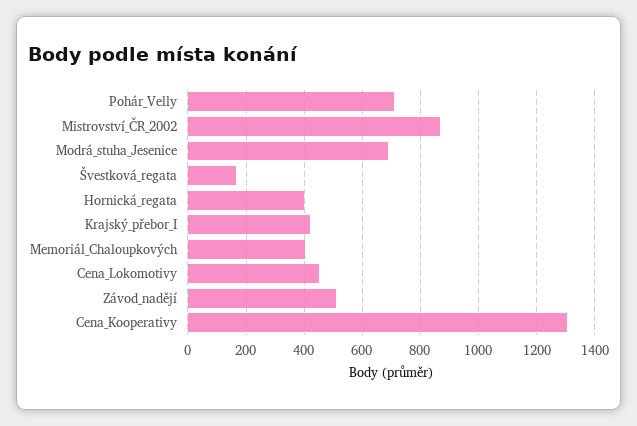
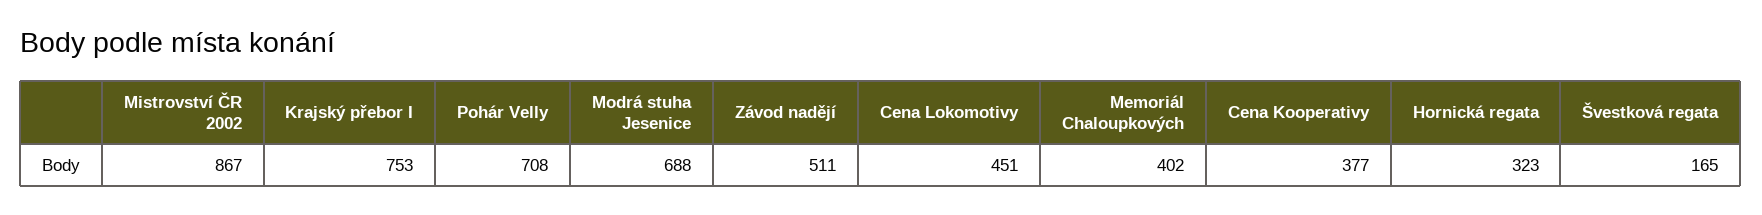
  {
    "Pohár_Velly": 708,
    "Mistrovství_ČR_2002": 867,
    "Modrá_stuha_Jesenice": 688,
    "Švestková_regata": 165,
-   "Hornická_regata": 400,
+   "Hornická_regata": 323,
-   "Krajský_přebor_I": 425,
+   "Krajský_přebor_I": 753,
    "Memoriál_Chaloupkových": 402,
    "Cena_Lokomotivy": 451,
    "Závod_nadějí": 511,
-   "Cena_Kooperativy": 1300
+   "Cena_Kooperativy": 377
  }

